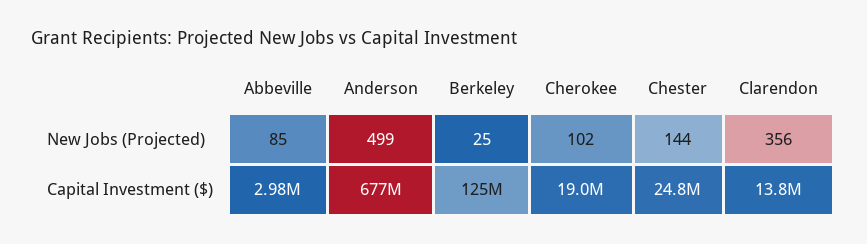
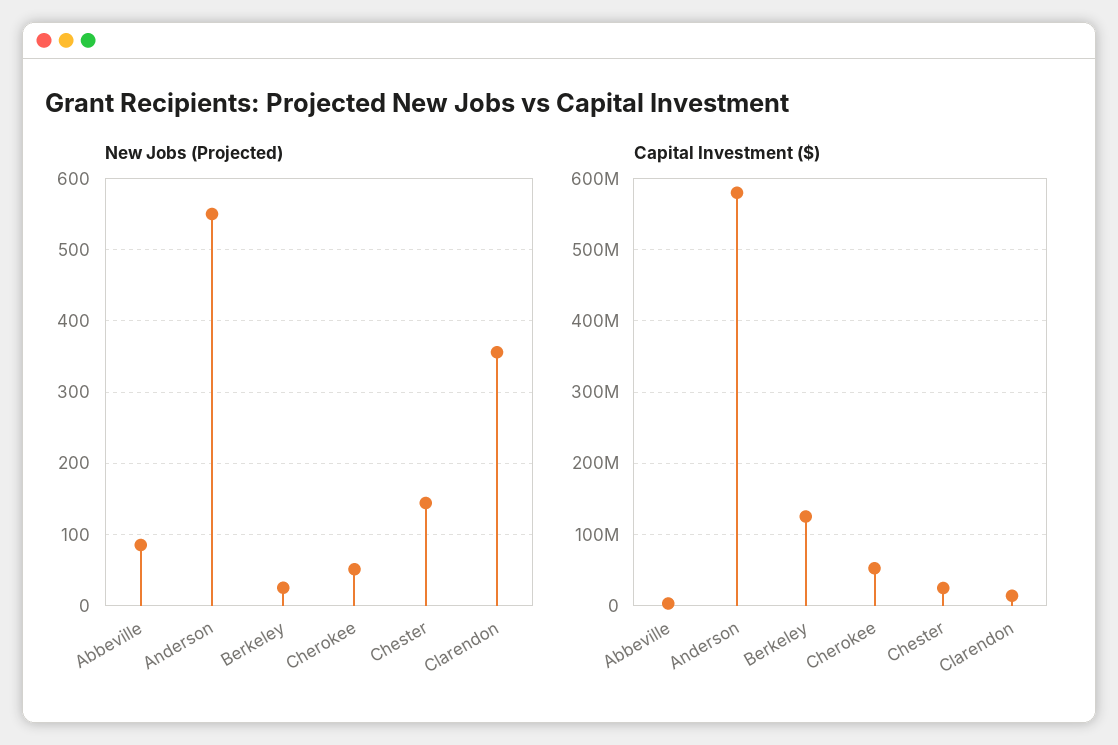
  {
    "New Jobs (Projected)": {
      "Abbeville": 85,
-     "Anderson": 499,
+     "Anderson": 550,
      "Berkeley": 25,
-     "Cherokee": 102,
+     "Cherokee": 50,
      "Chester": 144,
      "Clarendon": 356
    },
    "Capital Investment ($)": {
      "Abbeville": 2980000,
-     "Anderson": 677000000,
+     "Anderson": 580000000,
      "Berkeley": 125000000,
-     "Cherokee": 19000000,
+     "Cherokee": 50000000,
      "Chester": 24800000,
      "Clarendon": 13800000
    }
  }

